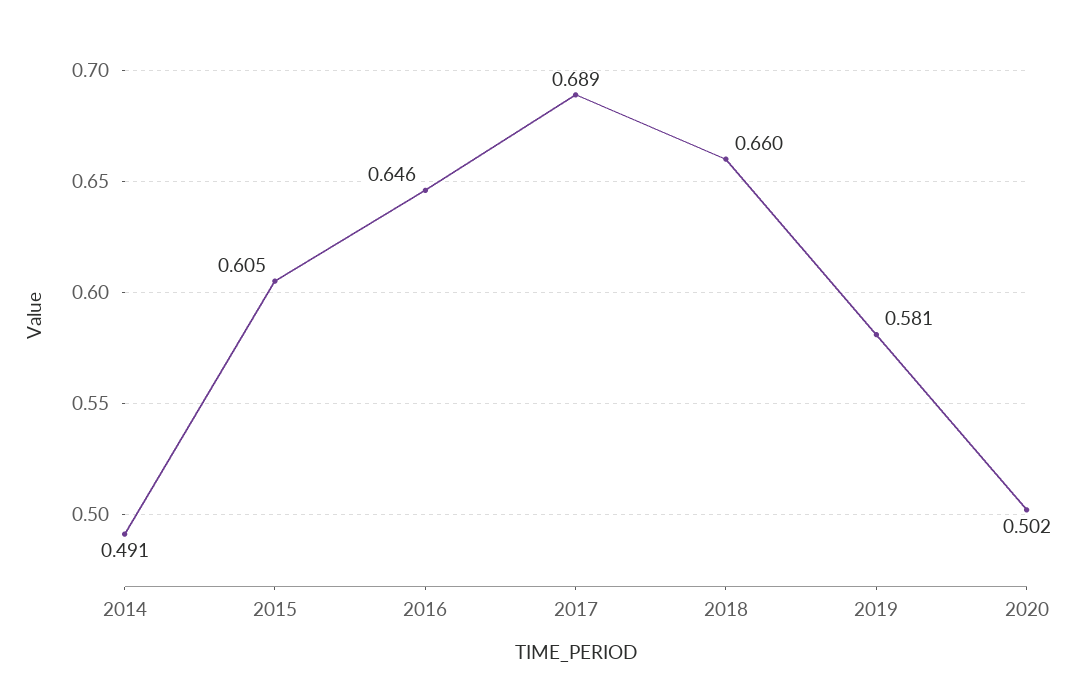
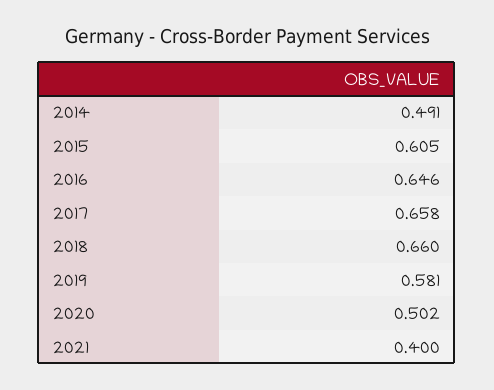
  {
    "2014": 0.491,
    "2015": 0.605,
    "2016": 0.646,
-   "2017": 0.689,
+   "2017": 0.658,
    "2018": 0.66,
    "2019": 0.581,
-   "2020": 0.502
+   "2020": 0.502,
+   "2021": 0.4
  }

